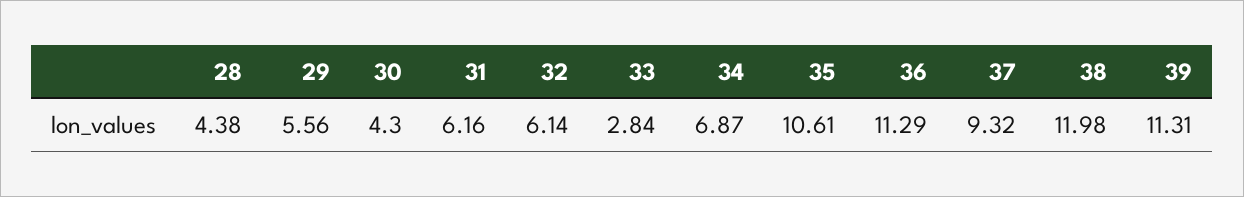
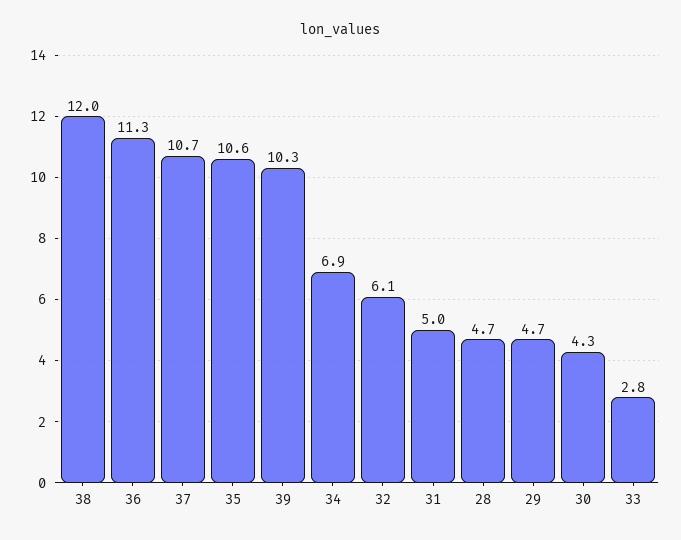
  {
-   "28": 4.38,
+   "28": 4.7,
-   "29": 5.56,
+   "29": 4.7,
    "30": 4.3,
-   "31": 6.16,
+   "31": 5,
    "32": 6.14,
    "33": 2.84,
    "34": 6.87,
    "35": 10.61,
    "36": 11.29,
-   "37": 9.32,
+   "37": 10.7,
    "38": 11.98,
-   "39": 11.31
+   "39": 10.3
  }

